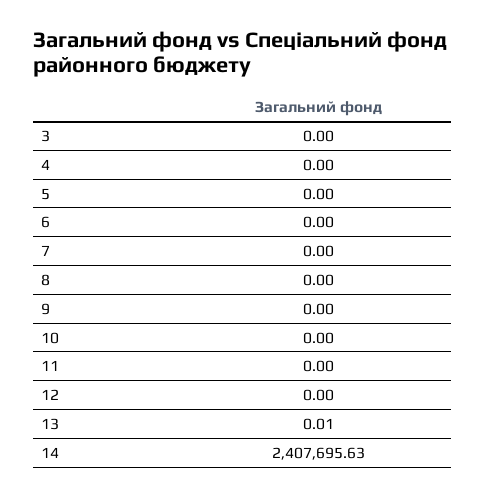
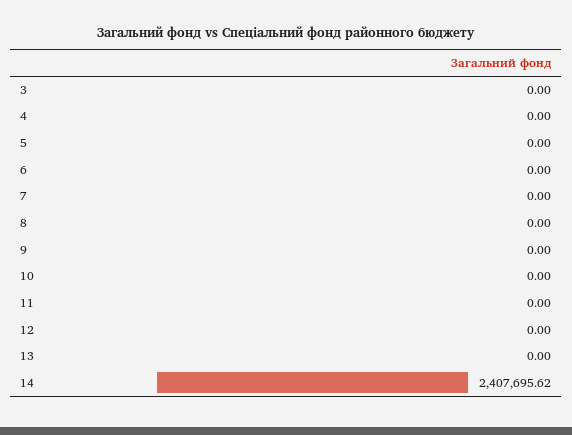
  {
    "3": 0,
    "4": 0,
    "5": 0,
    "6": 0,
    "7": 0,
    "8": 0,
    "9": 0,
    "10": 0,
    "11": 0,
    "12": 0,
-   "13": 0.01,
+   "13": 0,
-   "14": 2407695.63
+   "14": 2407695.62
  }

